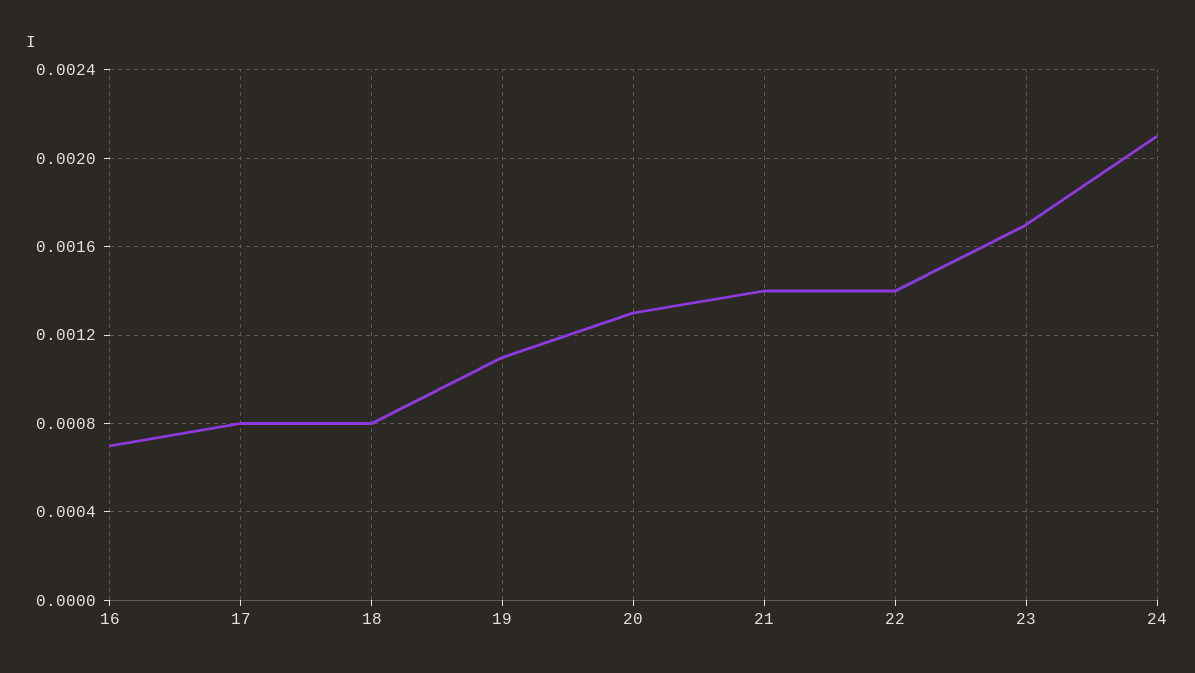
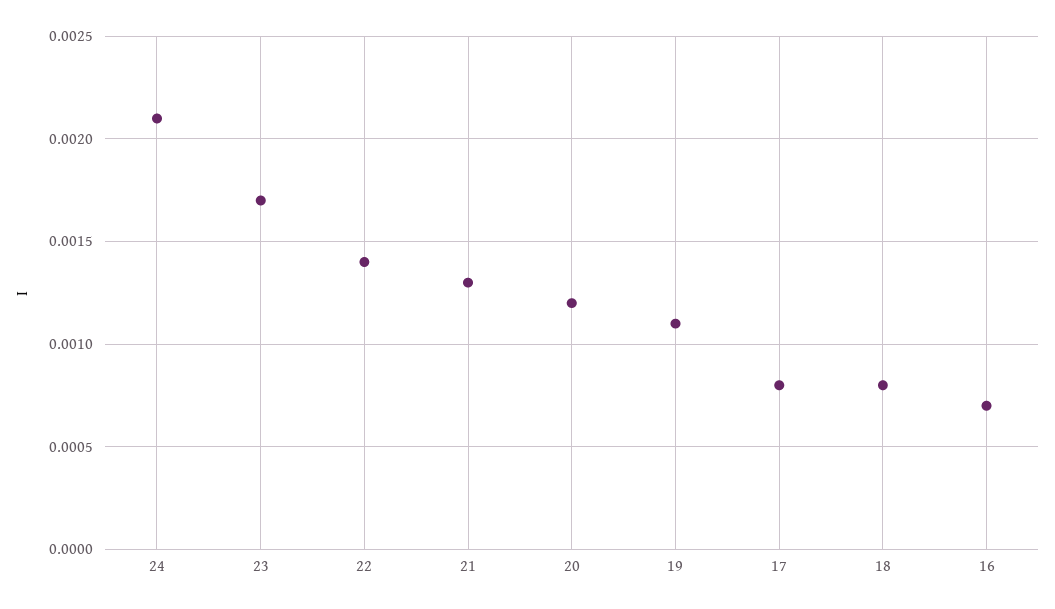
  {
    "16": 0.0007,
    "17": 0.0008,
    "18": 0.0008,
    "19": 0.0011,
-   "20": 0.0013,
+   "20": 0.0012,
-   "21": 0.0014,
+   "21": 0.0013,
    "22": 0.0014,
    "23": 0.0017,
    "24": 0.0021
  }

